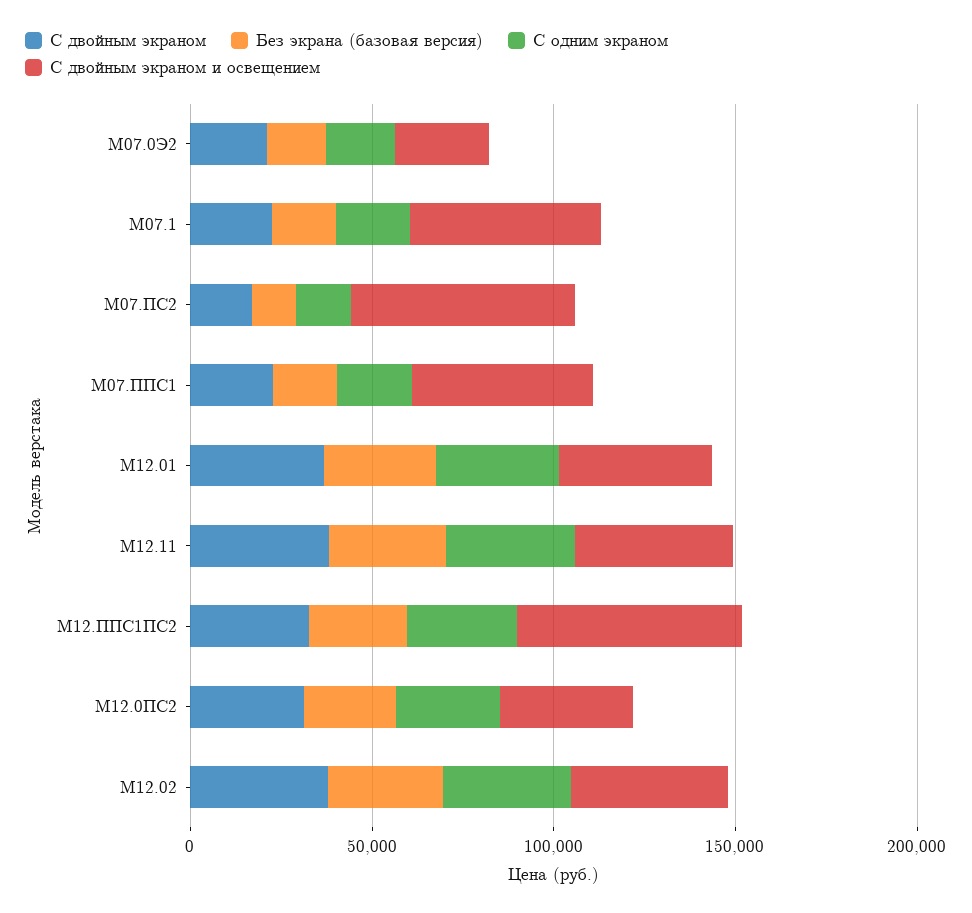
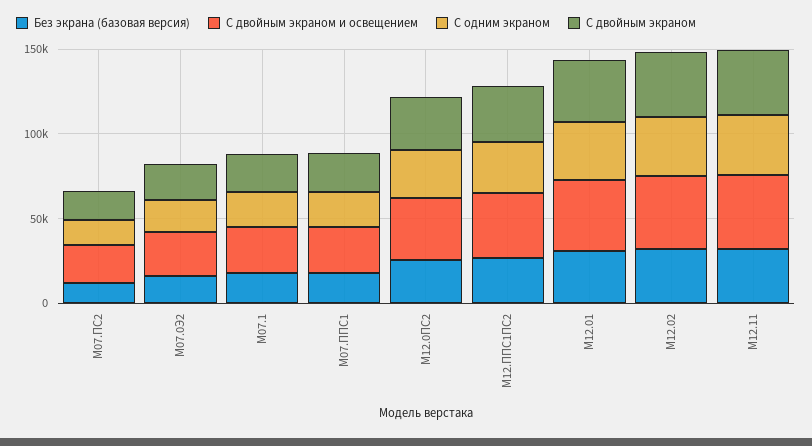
  {
    "С двойным экраном": {
      "М07.0Э2": 20000,
      "М07.1": 20000,
      "М07.ПС2": 20000,
      "М07.ППС1": 20000,
      "М12.01": 40000,
      "М12.11": 40000,
      "М12.ППС1ПС2": 30000,
      "М12.0ПС2": 30000,
      "М12.02": 40000
    },
    "Без экрана (базовая версия)": {
      "М07.0Э2": 20000,
      "М07.1": 20000,
      "М07.ПС2": 10000,
      "М07.ППС1": 20000,
      "М12.01": 30000,
      "М12.11": 30000,
      "М12.ППС1ПС2": 30000,
      "М12.0ПС2": 30000,
      "М12.02": 30000
    },
    "С одним экраном": {
      "М07.0Э2": 20000,
      "М07.1": 20000,
      "М07.ПС2": 10000,
      "М07.ППС1": 20000,
      "М12.01": 30000,
      "М12.11": 40000,
      "М12.ППС1ПС2": 30000,
      "М12.0ПС2": 30000,
      "М12.02": 40000
    },
    "С двойным экраном и освещением": {
      "М07.0Э2": 30000,
-     "М07.1": 50000,
+     "М07.1": 30000,
-     "М07.ПС2": 60000,
+     "М07.ПС2": 20000,
-     "М07.ППС1": 50000,
+     "М07.ППС1": 30000,
      "М12.01": 40000,
      "М12.11": 40000,
-     "М12.ППС1ПС2": 60000,
+     "М12.ППС1ПС2": 40000,
      "М12.0ПС2": 40000,
      "М12.02": 40000
    }
  }

